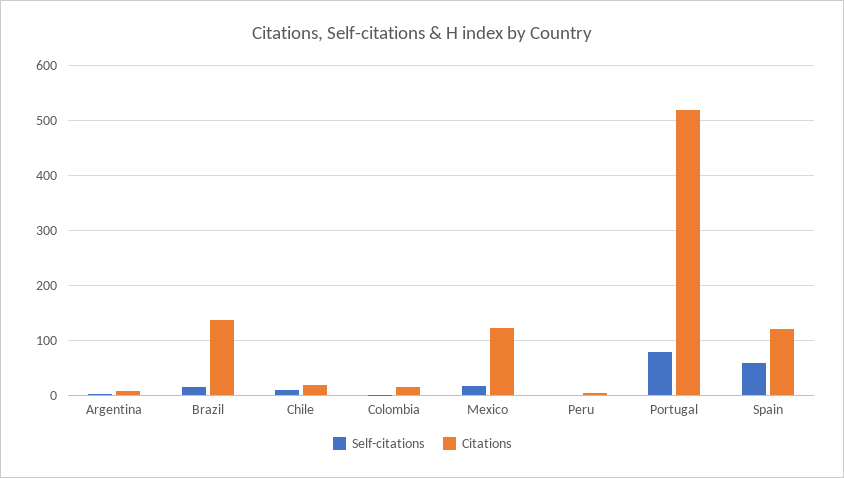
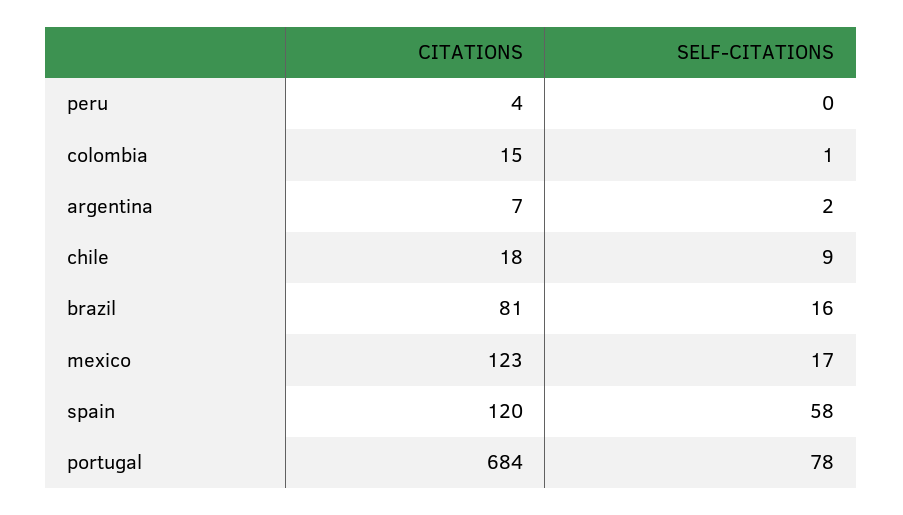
  {
    "Self-citations": {
      "Argentina": 2,
      "Brazil": 16,
      "Chile": 9,
      "Colombia": 1,
      "Mexico": 17,
      "Peru": 0,
      "Portugal": 78,
      "Spain": 58
    },
    "Citations": {
      "Argentina": 7,
-     "Brazil": 140,
+     "Brazil": 81,
      "Chile": 18,
      "Colombia": 15,
      "Mexico": 123,
      "Peru": 4,
-     "Portugal": 520,
+     "Portugal": 684,
      "Spain": 120
    }
  }

